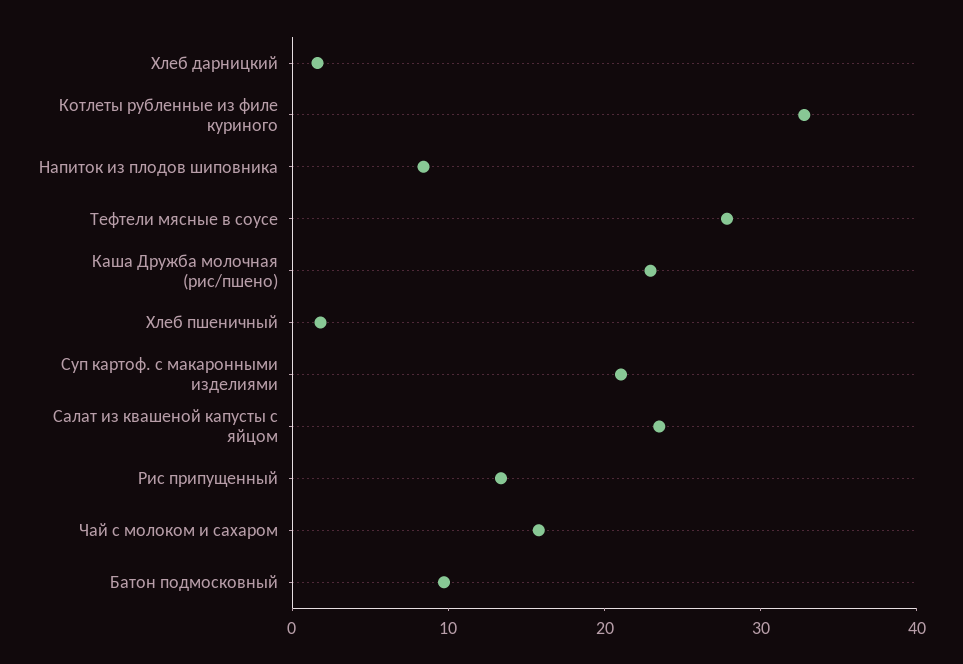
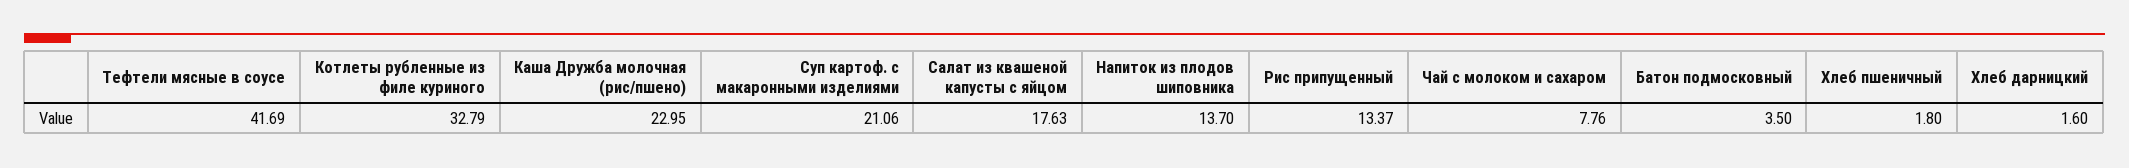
  {
    "Хлеб дарницкий": 1.6,
    "Котлеты рубленные из филе куриного": 32.79,
-   "Напиток из плодов шиповника": 8,
+   "Напиток из плодов шиповника": 13.7,
-   "Тефтели мясные в соусе": 28,
+   "Тефтели мясные в соусе": 41.69,
    "Каша Дружба молочная (рис/пшено)": 22.95,
    "Хлеб пшеничный": 1.8,
    "Суп картоф. с макаронными изделиями": 21.06,
-   "Салат из квашеной капусты с яйцом": 24,
+   "Салат из квашеной капусты с яйцом": 17.63,
    "Рис припущенный": 13.37,
-   "Чай с молоком и сахаром": 16,
+   "Чай с молоком и сахаром": 7.76,
-   "Батон подмосковный": 10
+   "Батон подмосковный": 3.5
  }

